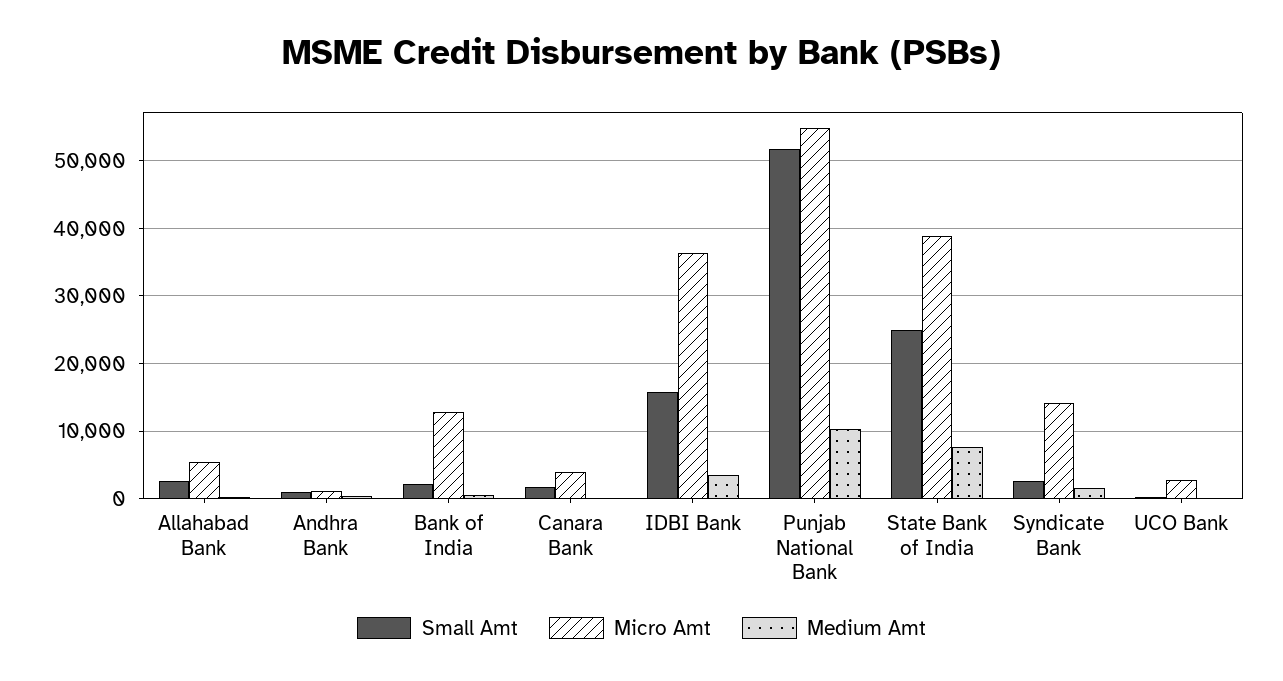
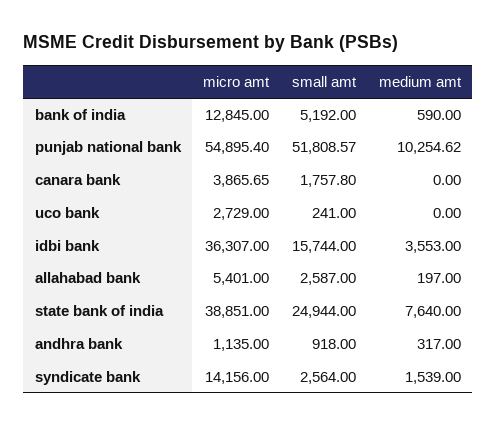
  {
    "Small Amt": {
      "Allahabad Bank": 2587,
      "Andhra Bank": 918,
-     "Bank of India": 2000,
+     "Bank of India": 5192,
      "Canara Bank": 1757.8,
      "IDBI Bank": 15744,
      "Punjab National Bank": 51808.57,
      "State Bank of India": 24944,
      "Syndicate Bank": 2564,
      "UCO Bank": 241
    },
    "Micro Amt": {
      "Allahabad Bank": 5401,
      "Andhra Bank": 1135,
      "Bank of India": 12845,
      "Canara Bank": 3865.65,
      "IDBI Bank": 36307,
      "Punjab National Bank": 54895.4,
      "State Bank of India": 38851,
      "Syndicate Bank": 14156,
      "UCO Bank": 2729
    },
    "Medium Amt": {
      "Allahabad Bank": 197,
      "Andhra Bank": 317,
      "Bank of India": 590,
      "Canara Bank": 0,
      "IDBI Bank": 3553,
      "Punjab National Bank": 10254.62,
      "State Bank of India": 7640,
      "Syndicate Bank": 1539,
      "UCO Bank": 0
    }
  }

